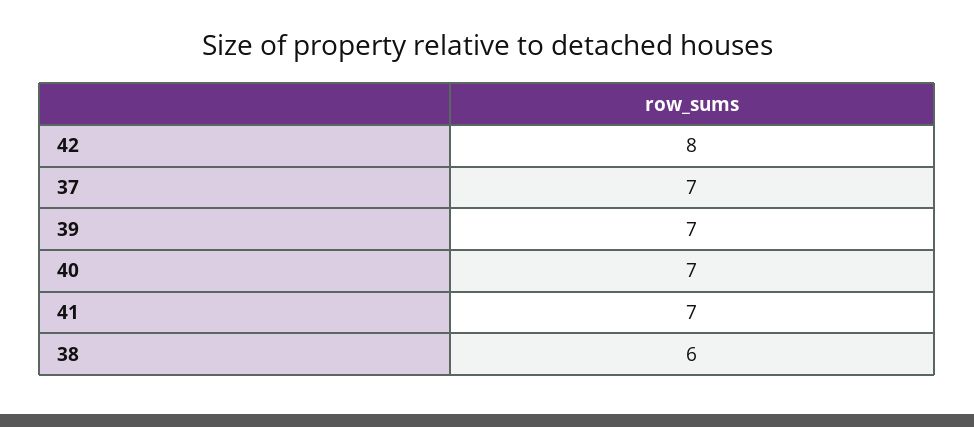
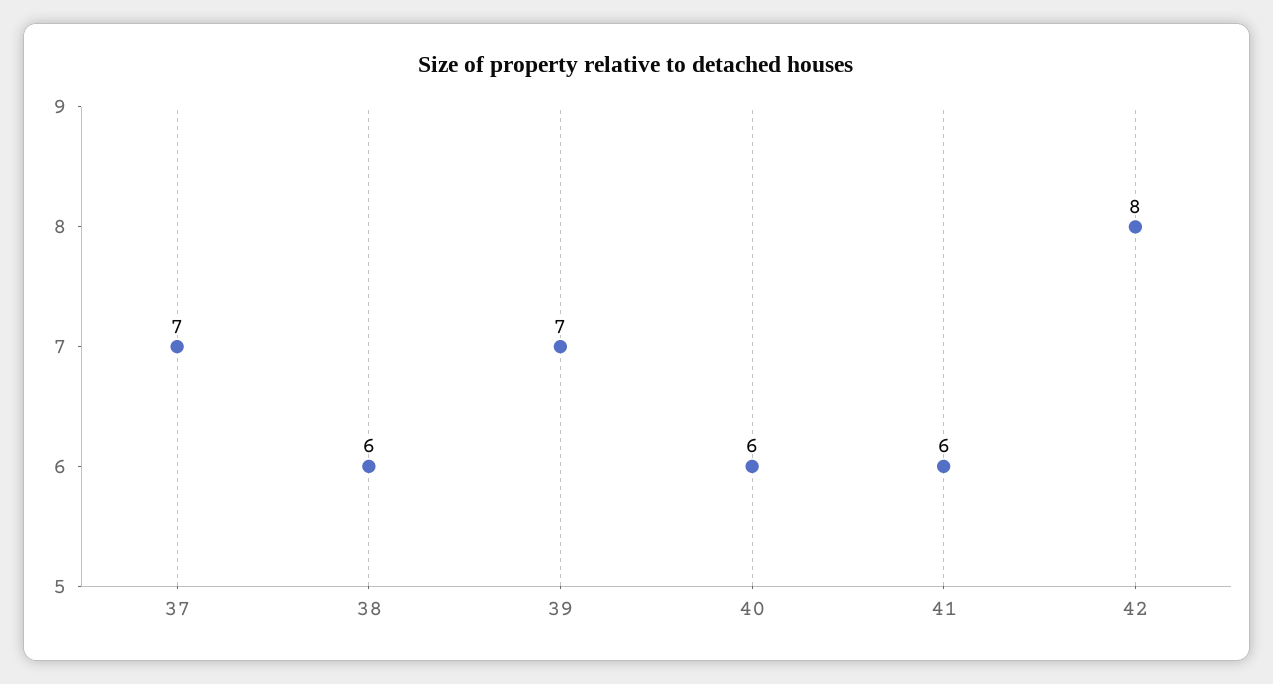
  {
    "42": 8,
    "37": 7,
    "39": 7,
-   "40": 7,
+   "40": 6,
-   "41": 7,
+   "41": 6,
    "38": 6
  }

